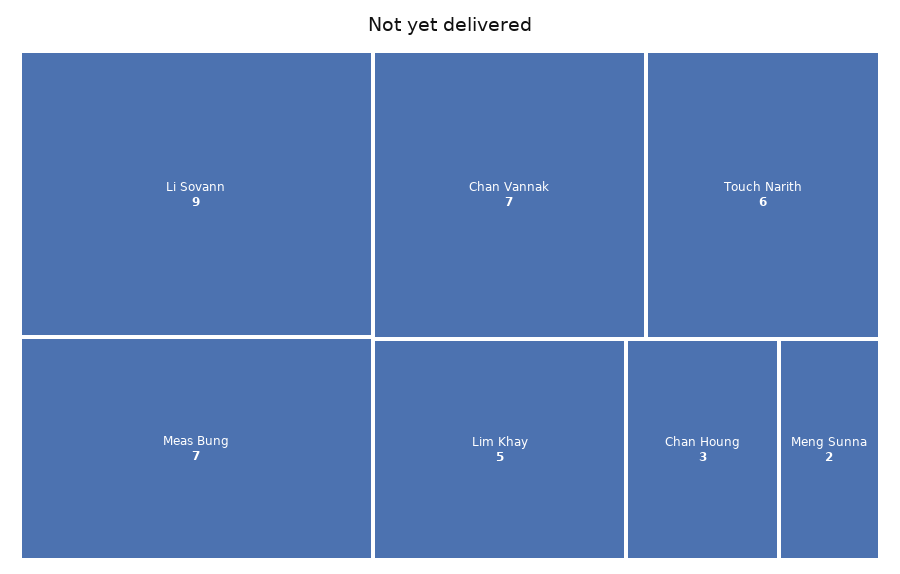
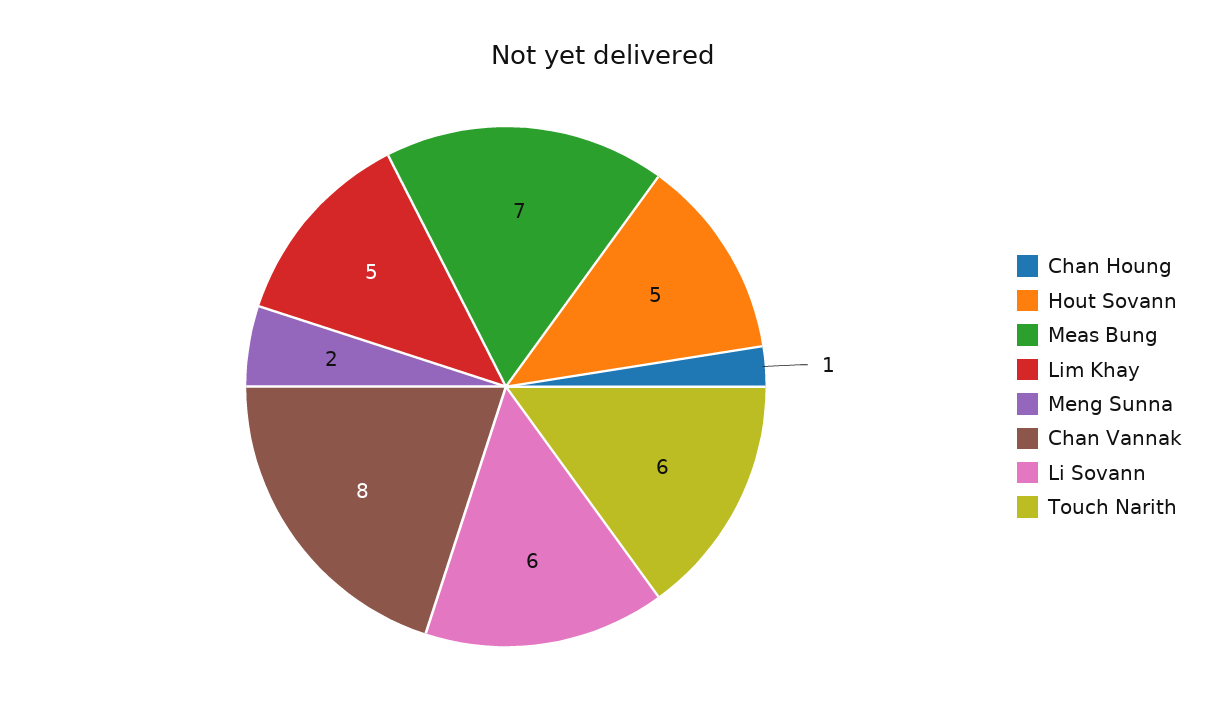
  {
-   "Li Sovann": 9,
+   "Li Sovann": 6,
    "Meas Bung": 7,
-   "Chan Vannak": 7,
+   "Chan Vannak": 8,
    "Touch Narith": 6,
    "Lim Khay": 5,
-   "Chan Houng": 3,
+   "Chan Houng": 1,
-   "Meng Sunna": 2
+   "Meng Sunna": 2,
+   "Hout Sovann": 5
  }

